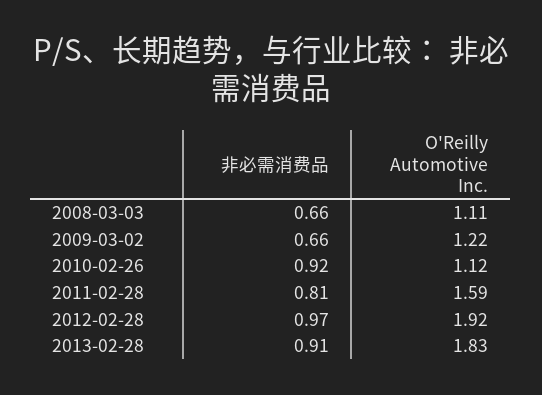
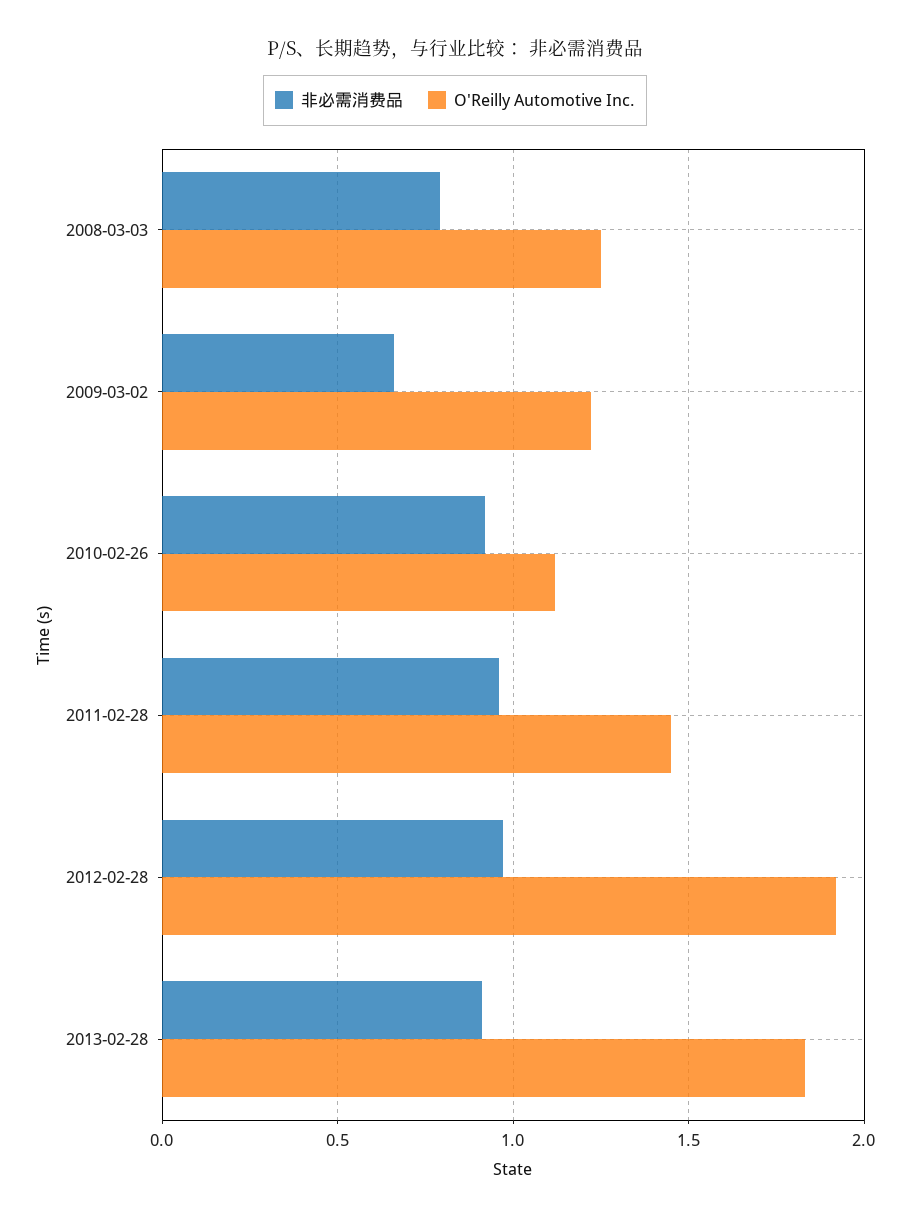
  {
    "非必需消费品": {
-     "2008-03-03": 0.66,
+     "2008-03-03": 0.8,
      "2009-03-02": 0.66,
      "2010-02-26": 0.92,
-     "2011-02-28": 0.81,
+     "2011-02-28": 0.95,
      "2012-02-28": 0.97,
      "2013-02-28": 0.91
    },
    "O'Reilly Automotive Inc.": {
-     "2008-03-03": 1.11,
+     "2008-03-03": 1.25,
      "2009-03-02": 1.22,
      "2010-02-26": 1.12,
-     "2011-02-28": 1.59,
+     "2011-02-28": 1.45,
      "2012-02-28": 1.92,
      "2013-02-28": 1.83
    }
  }

